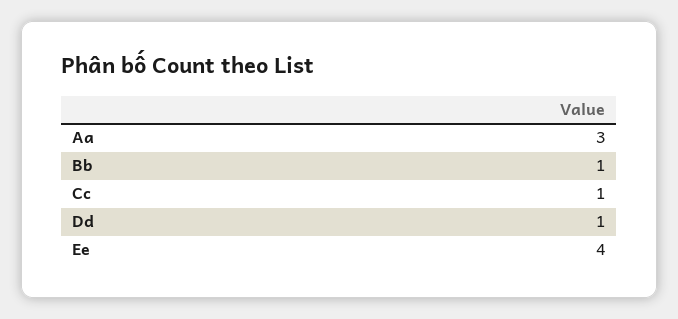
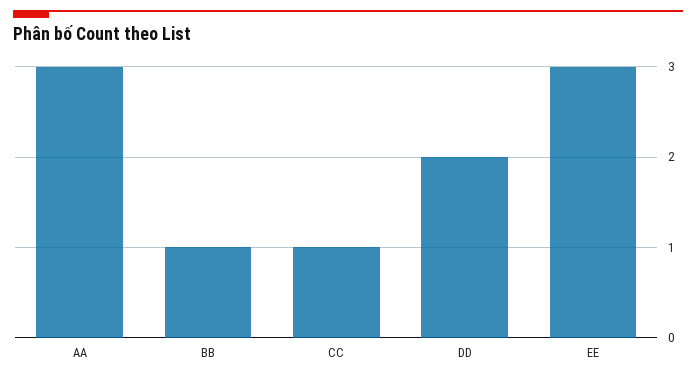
  {
    "Aa": 3,
    "Bb": 1,
    "Cc": 1,
-   "Dd": 1,
+   "Dd": 2,
-   "Ee": 4
+   "Ee": 3
  }

